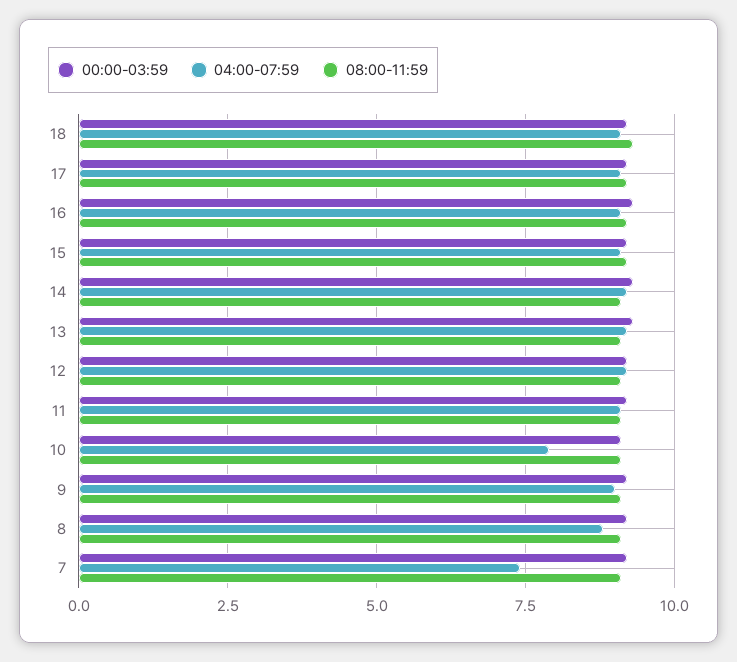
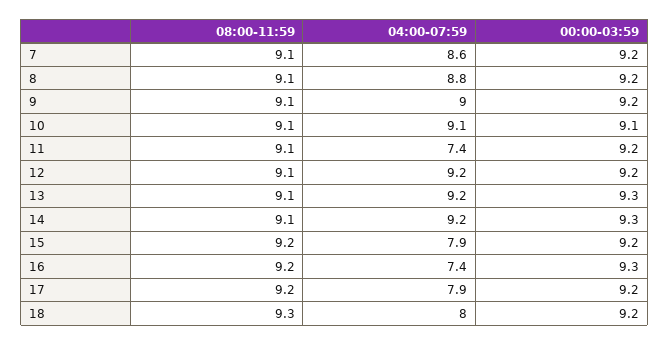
  {
    "00:00-03:59": {
      "18": 9.2,
      "17": 9.2,
      "16": 9.3,
      "15": 9.2,
      "14": 9.3,
      "13": 9.3,
      "12": 9.2,
      "11": 9.2,
      "10": 9.1,
      "9": 9.2,
      "8": 9.2,
      "7": 9.2
    },
    "04:00-07:59": {
-     "18": 9,
+     "18": 8,
-     "17": 9,
+     "17": 7.9,
-     "16": 9,
+     "16": 7.4,
-     "15": 9,
+     "15": 7.9,
      "14": 9.2,
      "13": 9.2,
      "12": 9.2,
-     "11": 9,
+     "11": 7.4,
-     "10": 8,
+     "10": 9.1,
      "9": 9,
      "8": 8.8,
-     "7": 7.5
+     "7": 8.6
    },
    "08:00-11:59": {
      "18": 9.3,
      "17": 9.2,
      "16": 9.2,
      "15": 9.2,
      "14": 9.1,
      "13": 9.1,
      "12": 9.1,
      "11": 9.1,
      "10": 9.1,
      "9": 9.1,
      "8": 9.1,
      "7": 9.1
    }
  }

